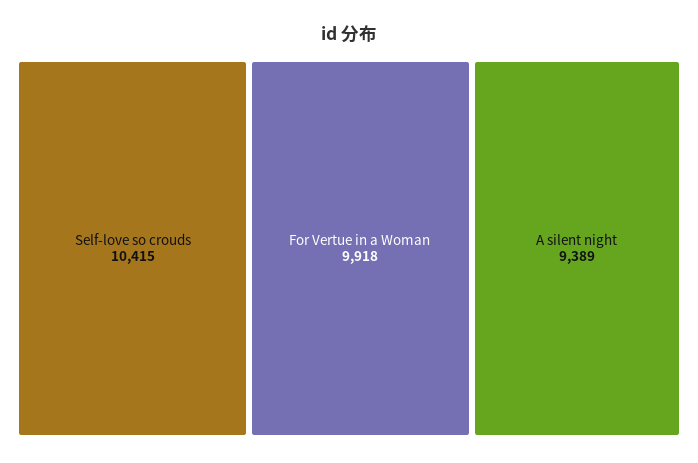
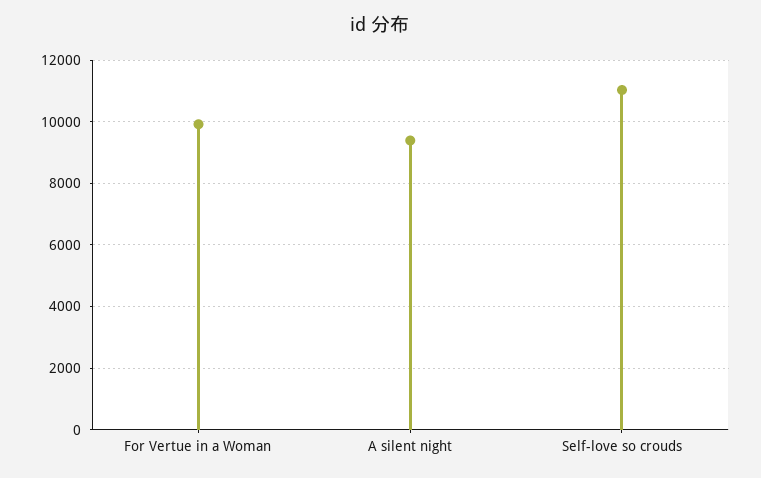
  {
-   "Self-love so crouds": 10415,
+   "Self-love so crouds": 11000,
    "For Vertue in a Woman": 9918,
    "A silent night": 9389
  }

